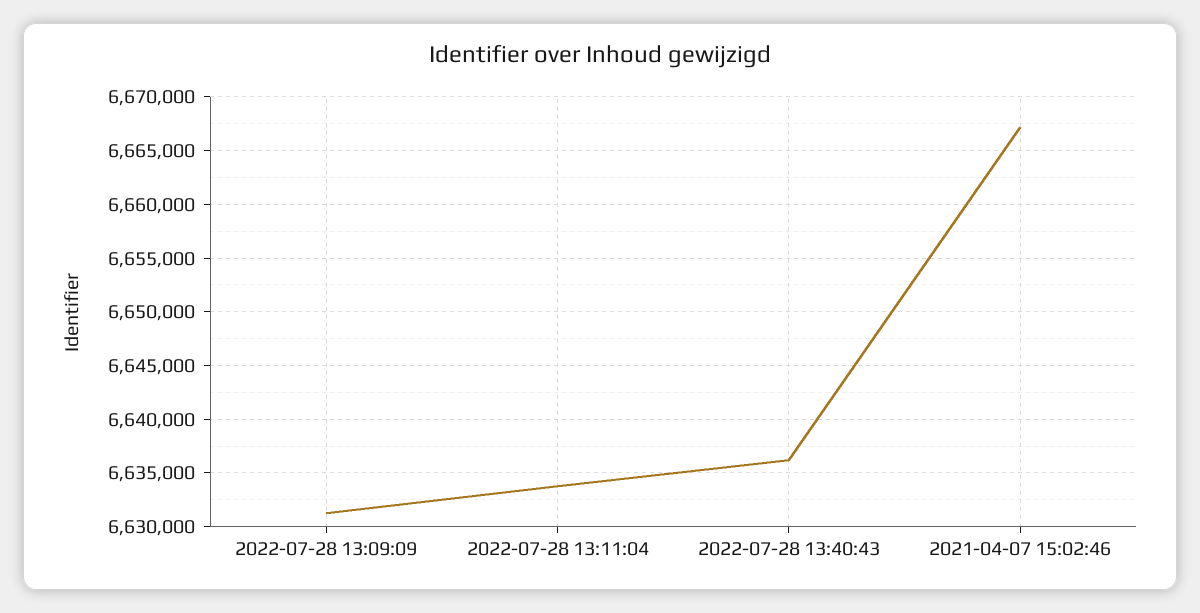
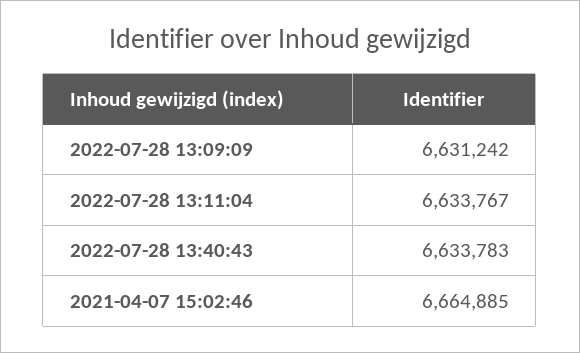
  {
    "2022-07-28 13:09:09": 6631242,
    "2022-07-28 13:11:04": 6633767,
-   "2022-07-28 13:40:43": 6636000,
+   "2022-07-28 13:40:43": 6633783,
-   "2021-04-07 15:02:46": 6667000
+   "2021-04-07 15:02:46": 6664885
  }

